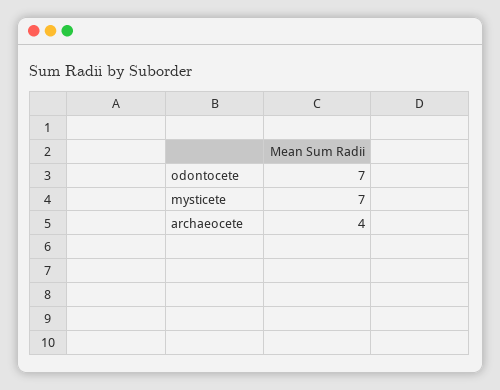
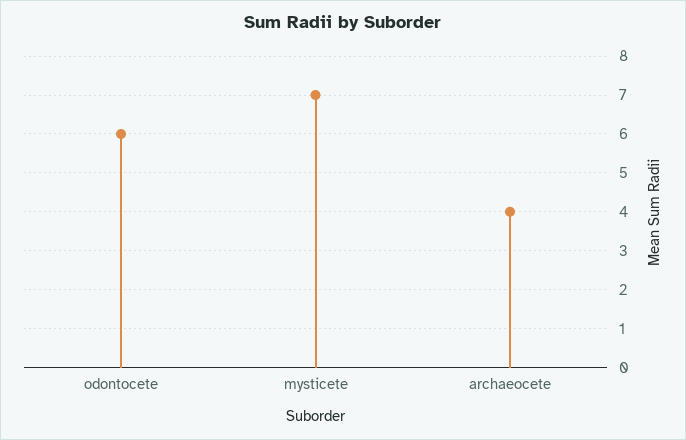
  {
-   "odontocete": 7,
+   "odontocete": 6,
    "mysticete": 7,
    "archaeocete": 4
  }

